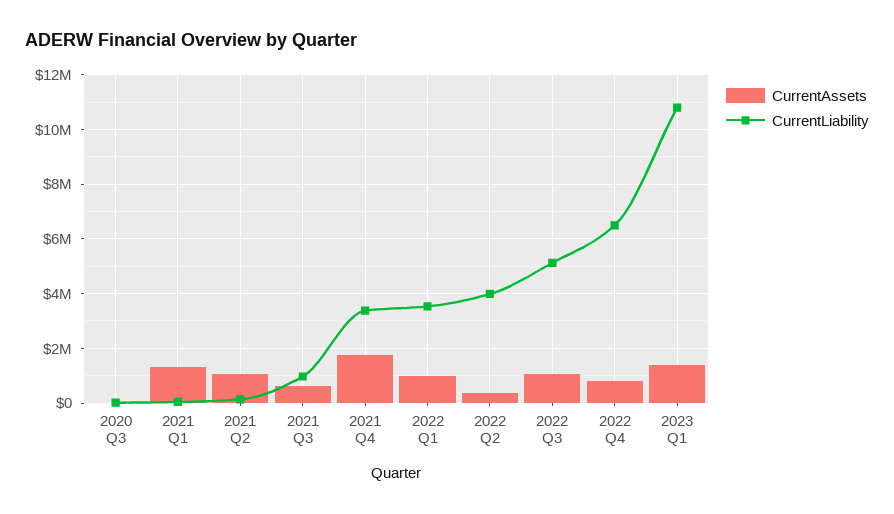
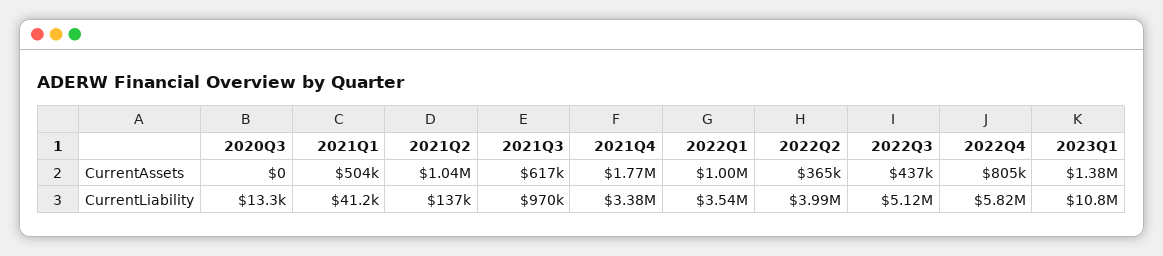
  {
    "CurrentAssets": {
      "2020 Q3": 0,
-     "2021 Q1": 1250000,
+     "2021 Q1": 504000,
      "2021 Q2": 1040000,
      "2021 Q3": 617000,
      "2021 Q4": 1770000,
      "2022 Q1": 1000000,
      "2022 Q2": 365000,
-     "2022 Q3": 1000000,
+     "2022 Q3": 437000,
      "2022 Q4": 805000,
      "2023 Q1": 1380000
    },
    "CurrentLiability": {
      "2020 Q3": 13300,
      "2021 Q1": 41200,
      "2021 Q2": 137000,
      "2021 Q3": 970000,
      "2021 Q4": 3380000,
      "2022 Q1": 3540000,
      "2022 Q2": 3990000,
      "2022 Q3": 5120000,
-     "2022 Q4": 6500000,
+     "2022 Q4": 5820000,
      "2023 Q1": 10800000
    }
  }

